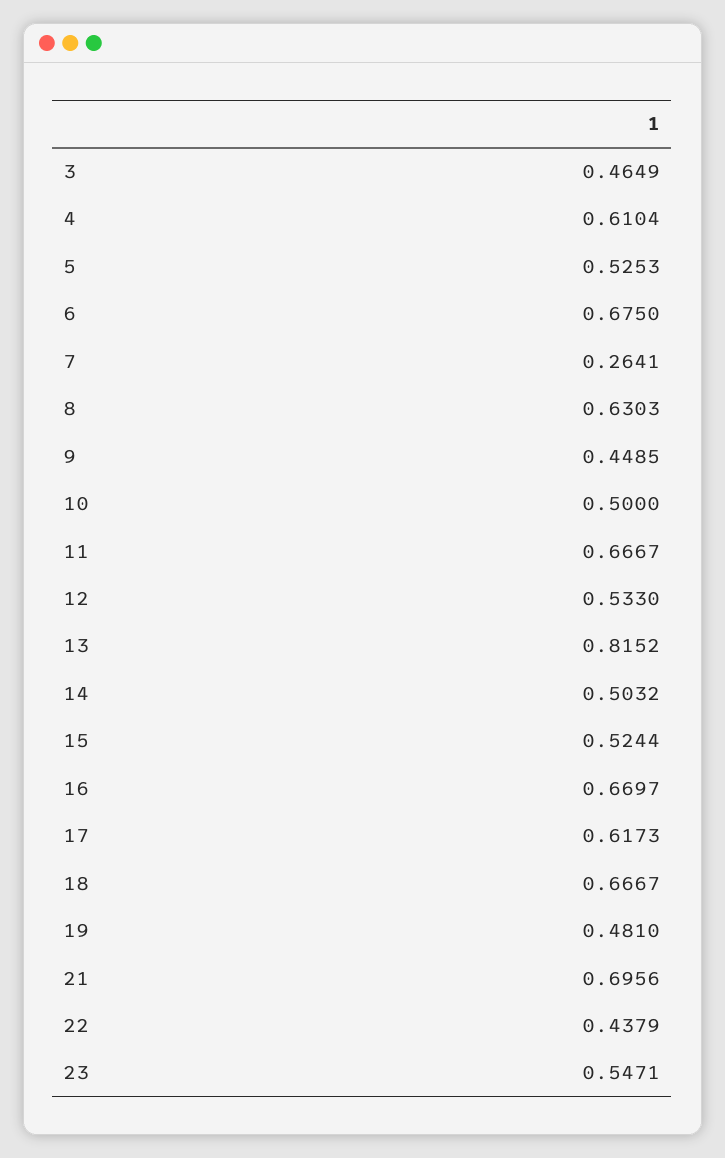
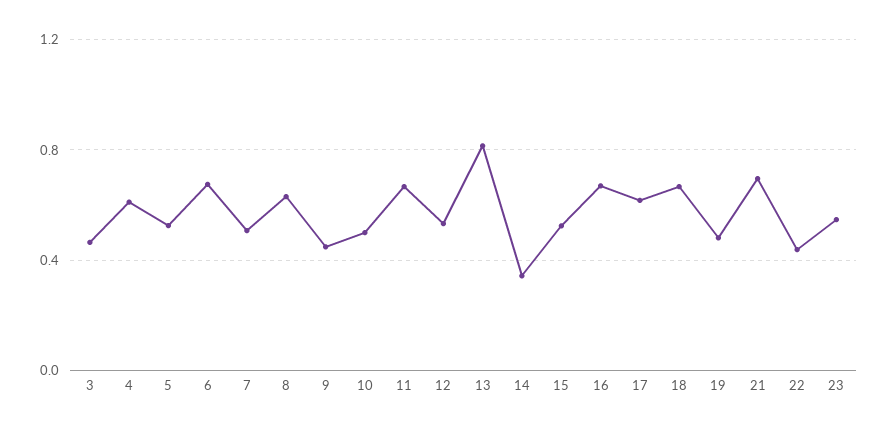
  {
    "3": 0.4649,
    "4": 0.6104,
    "5": 0.5253,
    "6": 0.675,
-   "7": 0.2641,
+   "7": 0.5,
    "8": 0.6303,
    "9": 0.4485,
    "10": 0.5,
    "11": 0.6667,
    "12": 0.533,
    "13": 0.8152,
-   "14": 0.5032,
+   "14": 0.35,
    "15": 0.5244,
    "16": 0.6697,
    "17": 0.6173,
    "18": 0.6667,
    "19": 0.481,
    "21": 0.6956,
    "22": 0.4379,
    "23": 0.5471
  }

